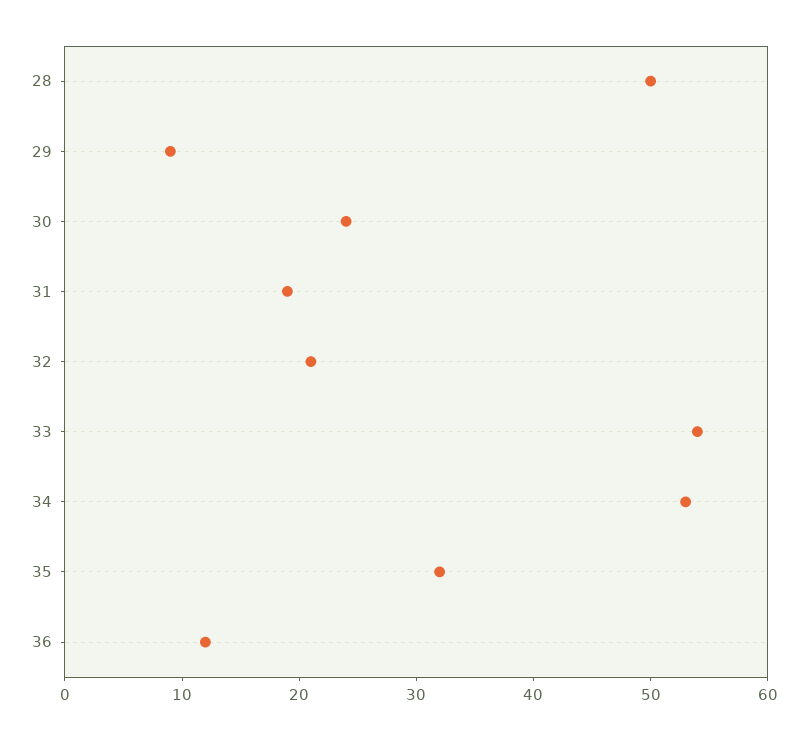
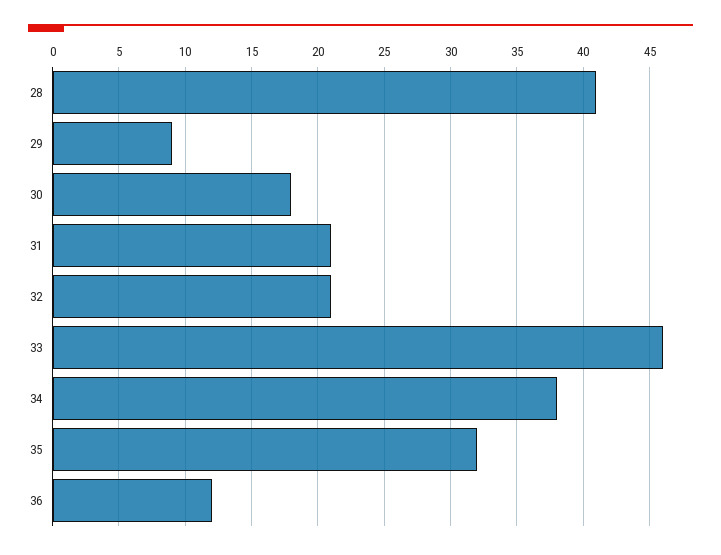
  {
-   "28": 50,
+   "28": 41,
    "29": 9,
-   "30": 24,
+   "30": 18,
-   "31": 19,
+   "31": 21,
    "32": 21,
-   "33": 54,
+   "33": 46,
-   "34": 53,
+   "34": 38,
    "35": 32,
    "36": 12
  }

